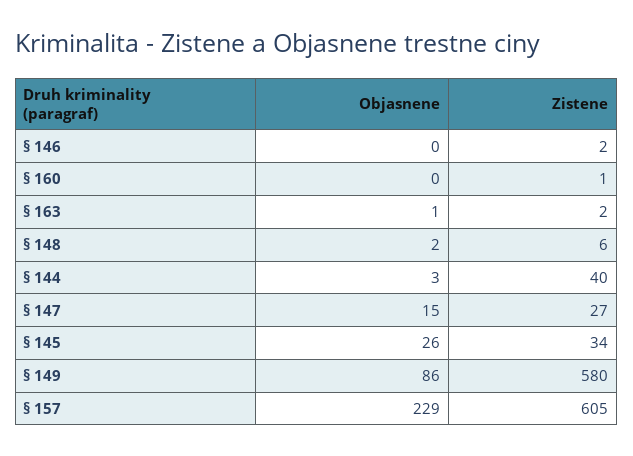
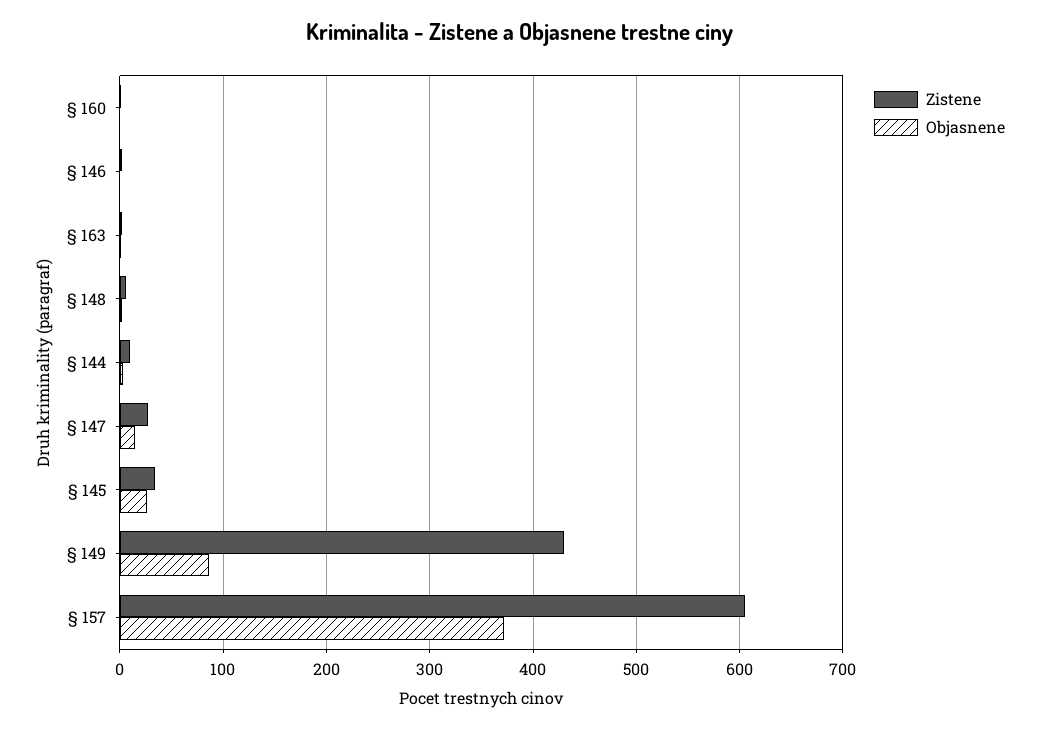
  {
    "Objasnene": {
      "§ 146": 0,
      "§ 160": 0,
      "§ 163": 1,
      "§ 148": 2,
      "§ 144": 3,
      "§ 147": 15,
      "§ 145": 26,
      "§ 149": 86,
-     "§ 157": 229
+     "§ 157": 370
    },
    "Zistene": {
      "§ 146": 2,
      "§ 160": 1,
      "§ 163": 2,
      "§ 148": 6,
-     "§ 144": 40,
+     "§ 144": 10,
      "§ 147": 27,
      "§ 145": 34,
-     "§ 149": 580,
+     "§ 149": 430,
      "§ 157": 605
    }
  }

